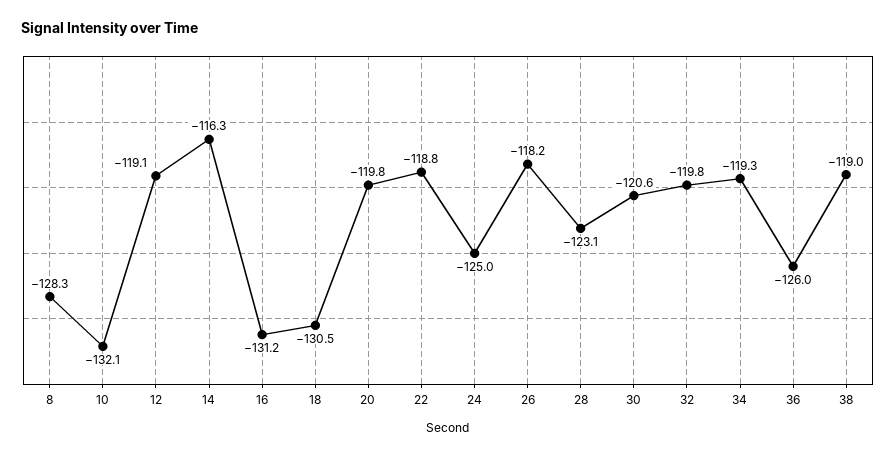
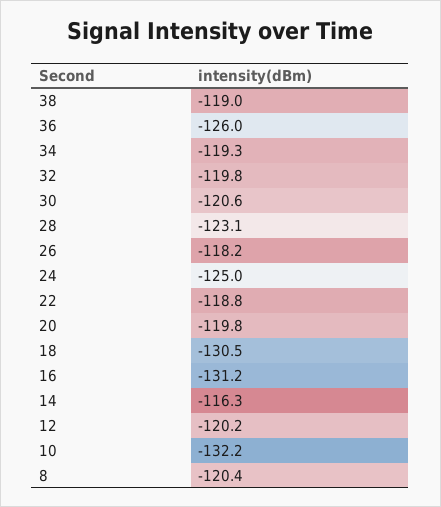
  {
-   "8": -128.3,
+   "8": -120.4,
-   "10": -132.1,
+   "10": -132.2,
-   "12": -119.1,
+   "12": -120.2,
    "14": -116.3,
    "16": -131.2,
    "18": -130.5,
    "20": -119.8,
    "22": -118.8,
    "24": -125,
    "26": -118.2,
    "28": -123.1,
    "30": -120.6,
    "32": -119.8,
    "34": -119.3,
    "36": -126,
    "38": -119
  }

